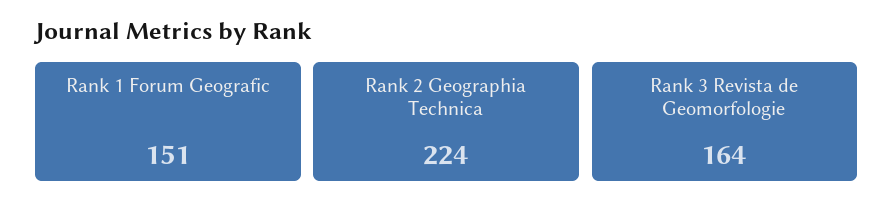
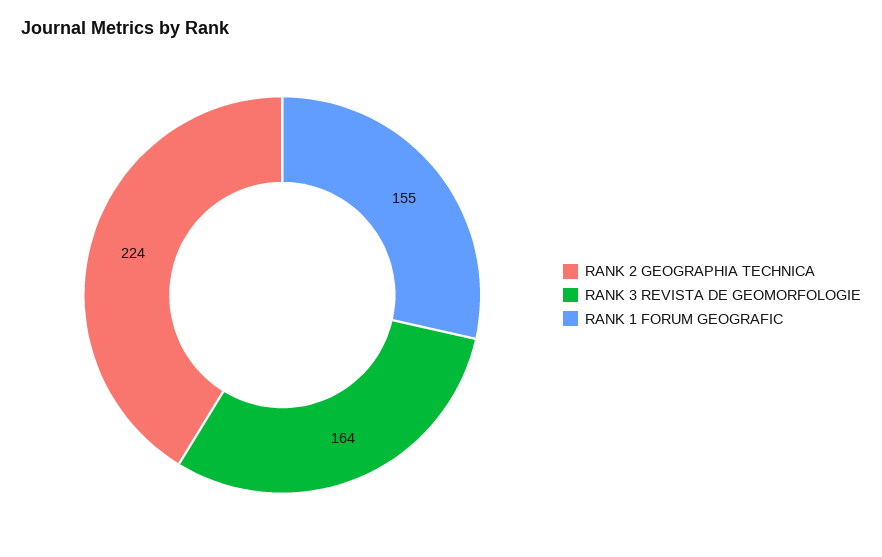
  {
-   "Rank 1 Forum Geografic": 151,
+   "Rank 1 Forum Geografic": 155,
    "Rank 2 Geographia Technica": 224,
    "Rank 3 Revista de Geomorfologie": 164
  }

